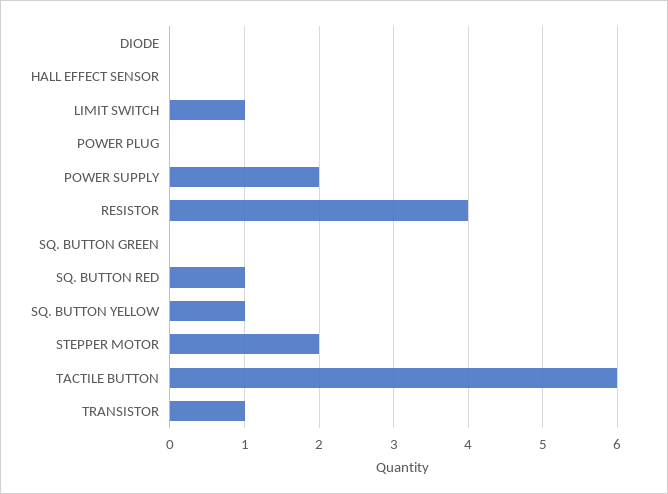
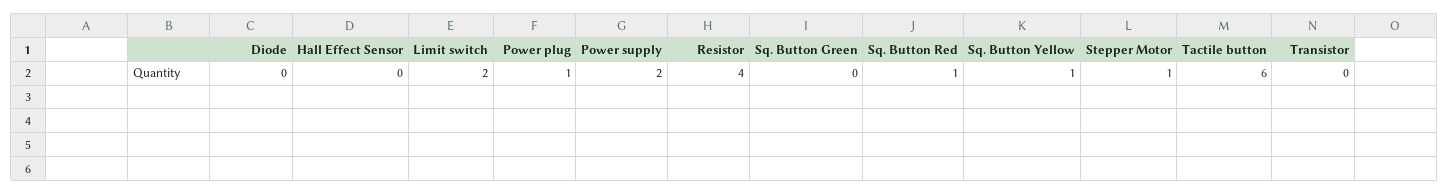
  {
    "DIODE": 0,
    "HALL EFFECT SENSOR": 0,
-   "LIMIT SWITCH": 1,
+   "LIMIT SWITCH": 2,
-   "POWER PLUG": 0,
+   "POWER PLUG": 1,
    "POWER SUPPLY": 2,
    "RESISTOR": 4,
    "SQ. BUTTON GREEN": 0,
    "SQ. BUTTON RED": 1,
    "SQ. BUTTON YELLOW": 1,
-   "STEPPER MOTOR": 2,
+   "STEPPER MOTOR": 1,
    "TACTILE BUTTON": 6,
-   "TRANSISTOR": 1
+   "TRANSISTOR": 0
  }

